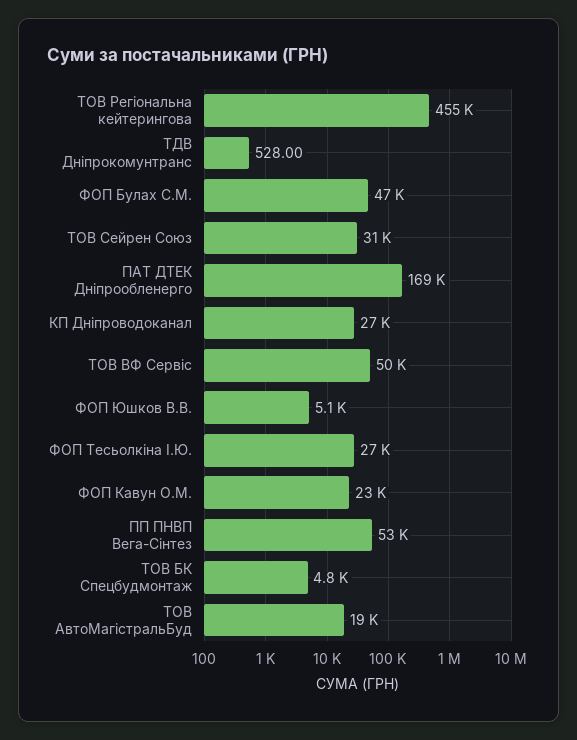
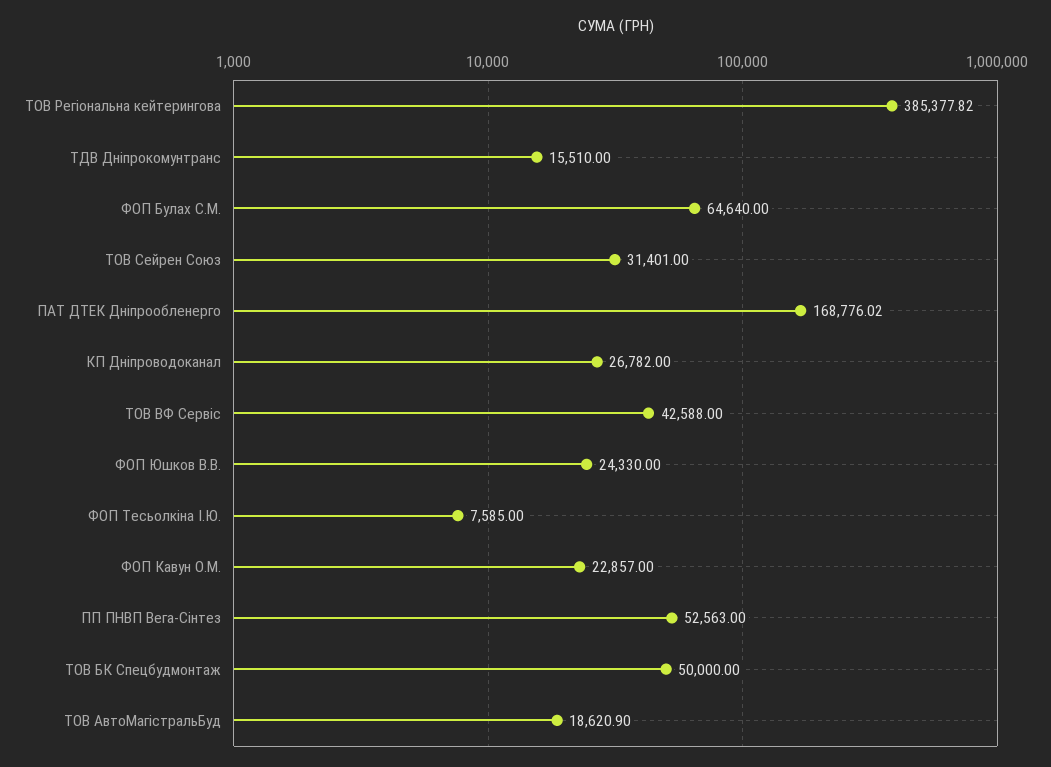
  {
-   "ТОВ Регіональна кейтерингова": 455000,
+   "ТОВ Регіональна кейтерингова": 385377.82,
-   "ТДВ Дніпрокомунтранс": 528,
+   "ТДВ Дніпрокомунтранс": 15510,
-   "ФОП Булах С.М.": 47000,
+   "ФОП Булах С.М.": 64640,
    "ТОВ Сейрен Союз": 31401,
    "ПАТ ДТЕК Дніпрообленерго": 168776.02,
    "КП Дніпроводоканал": 26782,
-   "ТОВ ВФ Сервіс": 50000,
+   "ТОВ ВФ Сервіс": 42588,
-   "ФОП Юшков В.В.": 5100,
+   "ФОП Юшков В.В.": 24330,
-   "ФОП Тесьолкіна І.Ю.": 27000,
+   "ФОП Тесьолкіна І.Ю.": 7585,
    "ФОП Кавун О.М.": 22857,
    "ПП ПНВП Вега-Сінтез": 52563,
-   "ТОВ БК Спецбудмонтаж": 4800,
+   "ТОВ БК Спецбудмонтаж": 50000,
    "ТОВ АвтоМагістральБуд": 18620.9
  }

